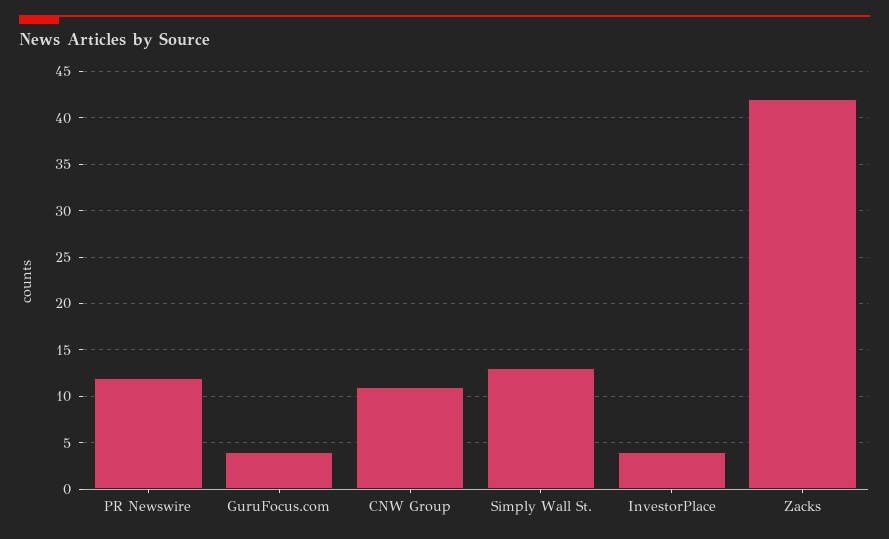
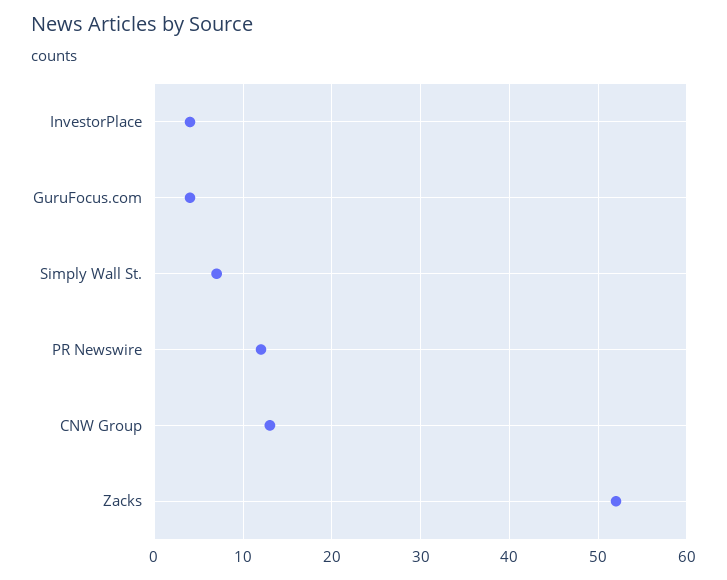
  {
    "PR Newswire": 12,
    "GuruFocus.com": 4,
-   "CNW Group": 11,
+   "CNW Group": 13,
-   "Simply Wall St.": 13,
+   "Simply Wall St.": 7,
    "InvestorPlace": 4,
-   "Zacks": 42
+   "Zacks": 52
  }

